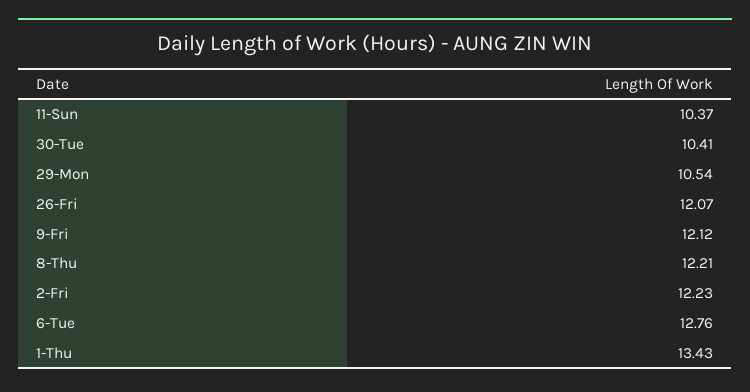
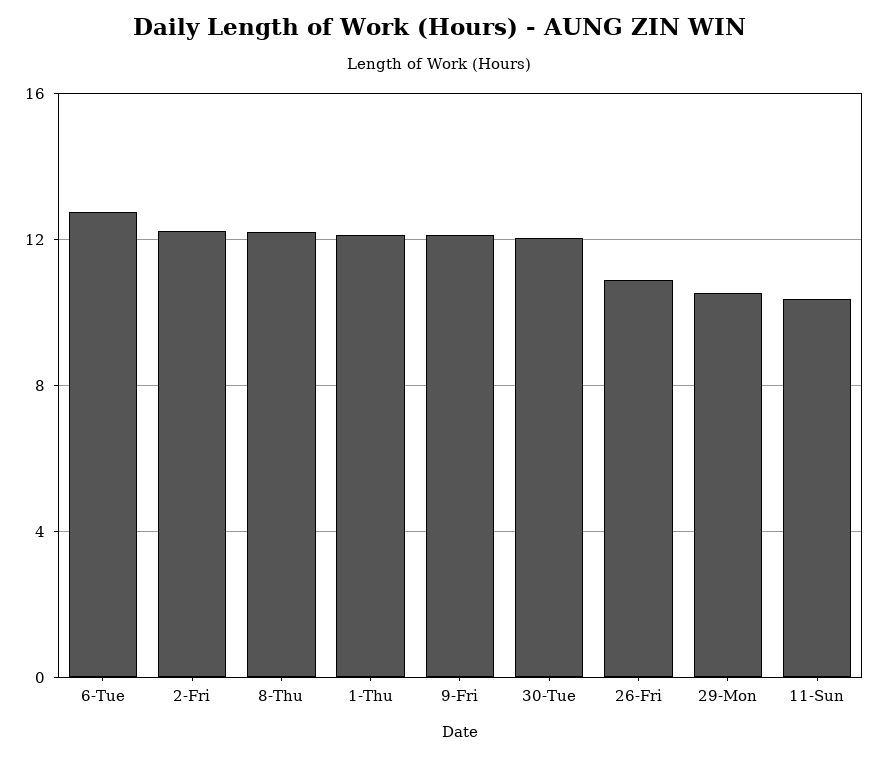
  {
    "11-Sun": 10.37,
-   "30-Tue": 10.41,
+   "30-Tue": 12,
    "29-Mon": 10.54,
-   "26-Fri": 12.07,
+   "26-Fri": 11,
    "9-Fri": 12.12,
    "8-Thu": 12.21,
    "2-Fri": 12.23,
    "6-Tue": 12.76,
-   "1-Thu": 13.43
+   "1-Thu": 12
  }

